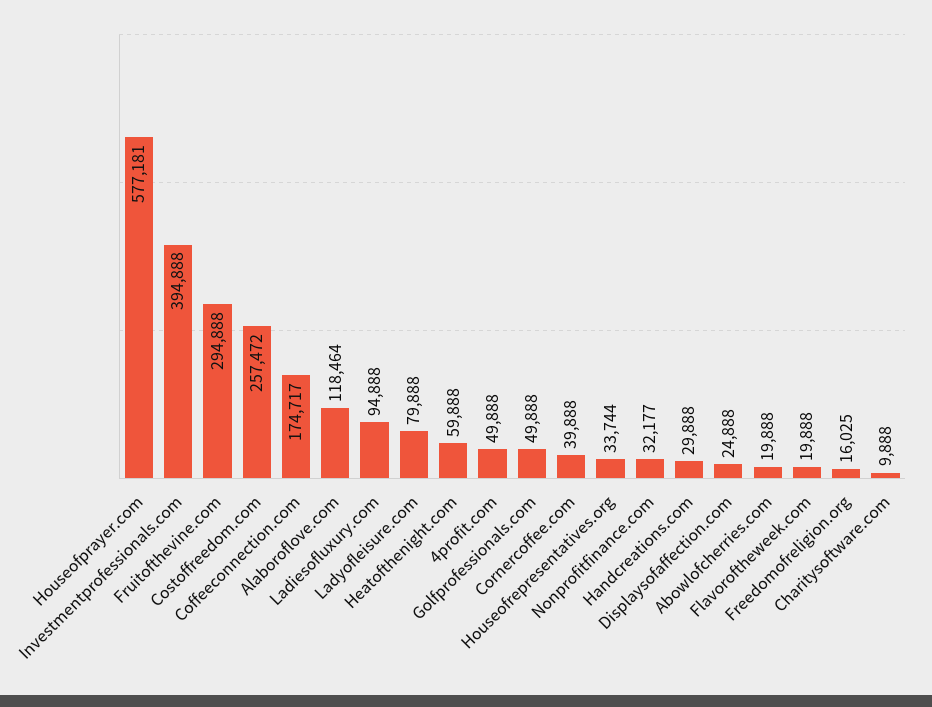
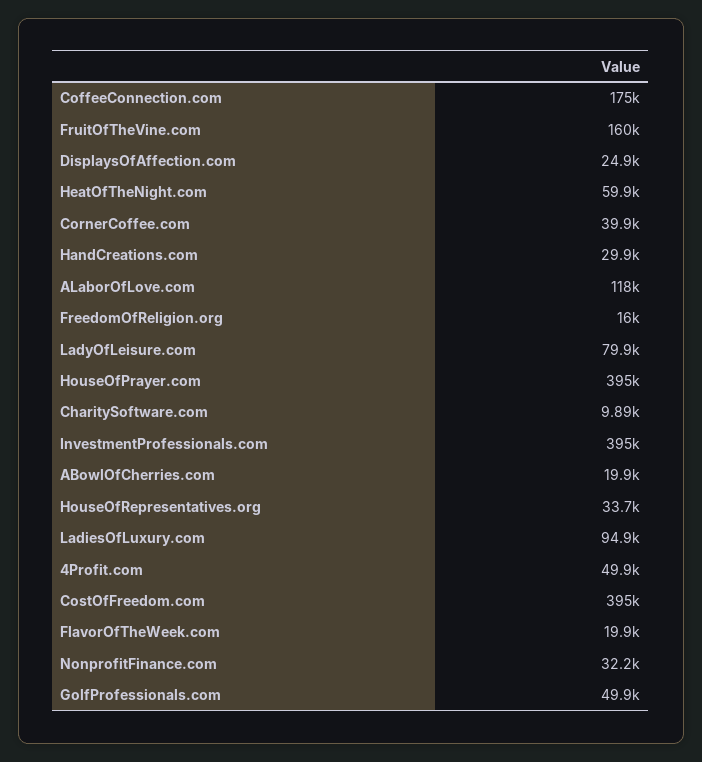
  {
-   "Houseofprayer.com": 577181,
+   "Houseofprayer.com": 395000,
    "Investmentprofessionals.com": 394888,
-   "Fruitofthevine.com": 294888,
+   "Fruitofthevine.com": 160000,
-   "Costoffreedom.com": 257472,
+   "Costoffreedom.com": 395000,
    "Coffeeconnection.com": 174717,
    "Alaboroflove.com": 118464,
    "Ladiesofluxury.com": 94888,
    "Ladyofleisure.com": 79888,
    "Heatofthenight.com": 59888,
    "4profit.com": 49888,
    "Golfprofessionals.com": 49888,
    "Cornercoffee.com": 39888,
    "Houseofrepresentatives.org": 33744,
    "Nonprofitfinance.com": 32177,
    "Handcreations.com": 29888,
    "Displaysofaffection.com": 24888,
    "Abowlofcherries.com": 19888,
    "Flavoroftheweek.com": 19888,
    "Freedomofreligion.org": 16025,
    "Charitysoftware.com": 9888
  }

